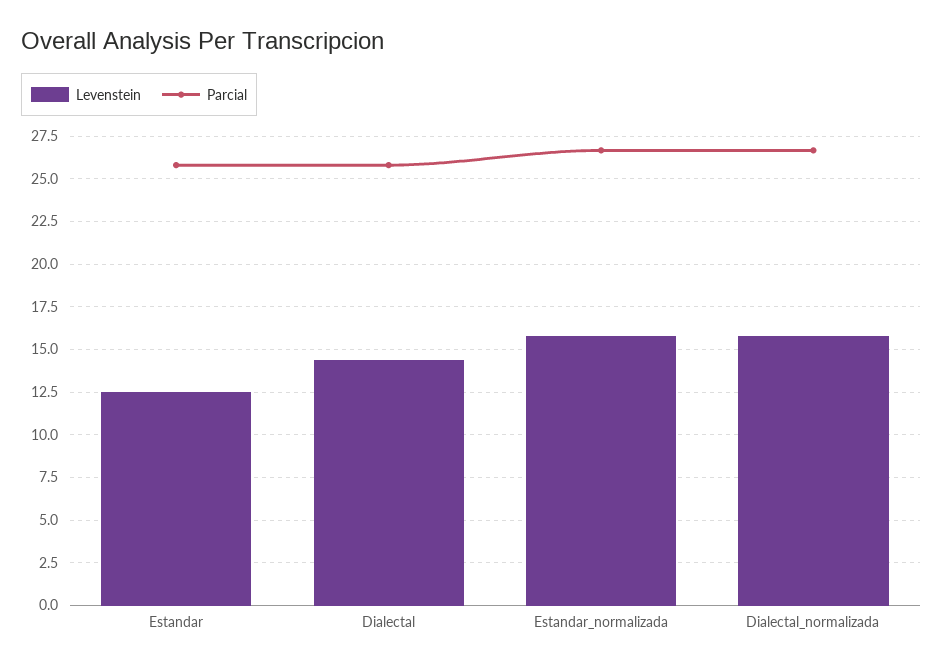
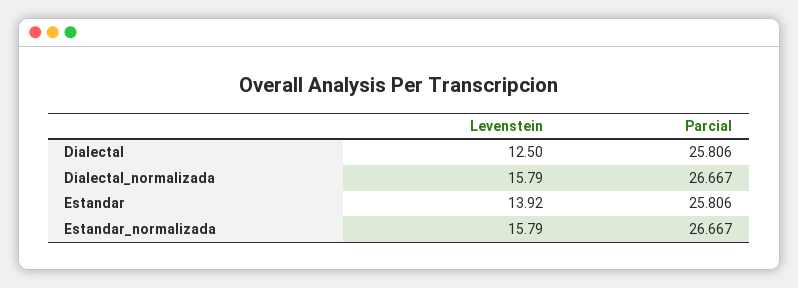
  {
    "Levenstein": {
-     "Estandar": 12.5,
+     "Estandar": 13.92,
-     "Dialectal": 14.5,
+     "Dialectal": 12.5,
      "Estandar_normalizada": 15.79,
      "Dialectal_normalizada": 15.79
    },
    "Parcial": {
      "Estandar": 25.806,
      "Dialectal": 25.806,
      "Estandar_normalizada": 26.667,
      "Dialectal_normalizada": 26.667
    }
  }

